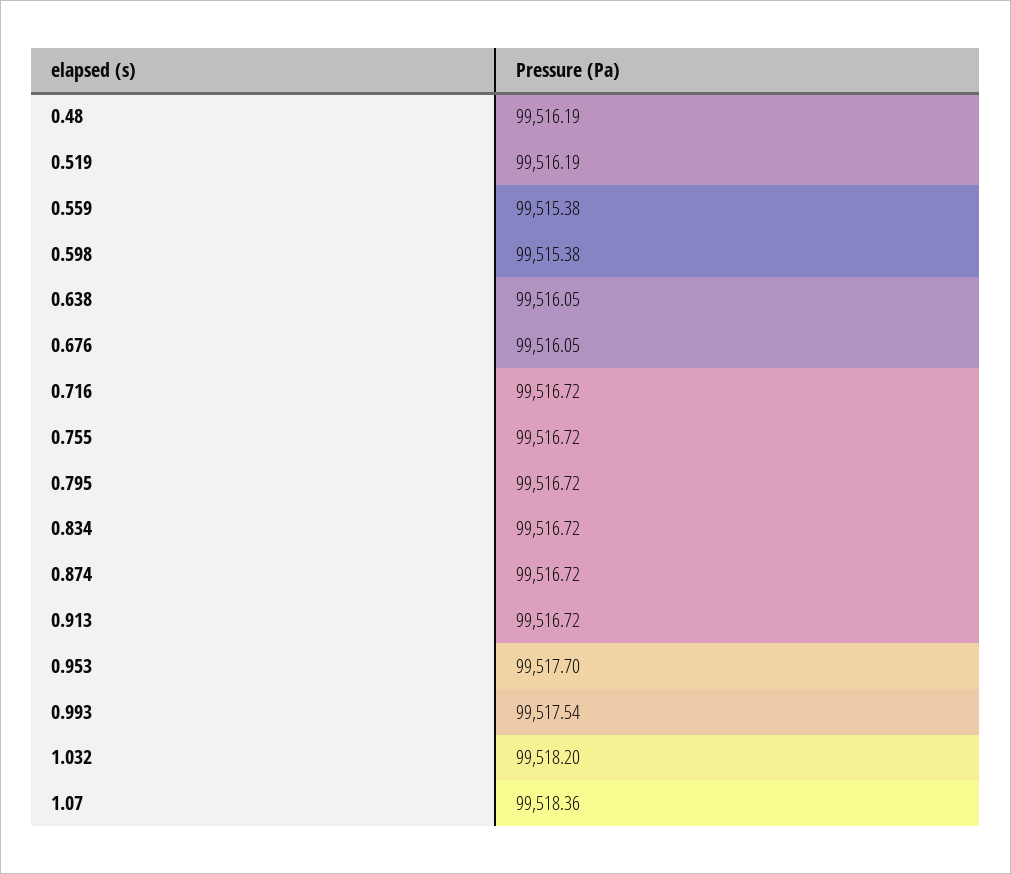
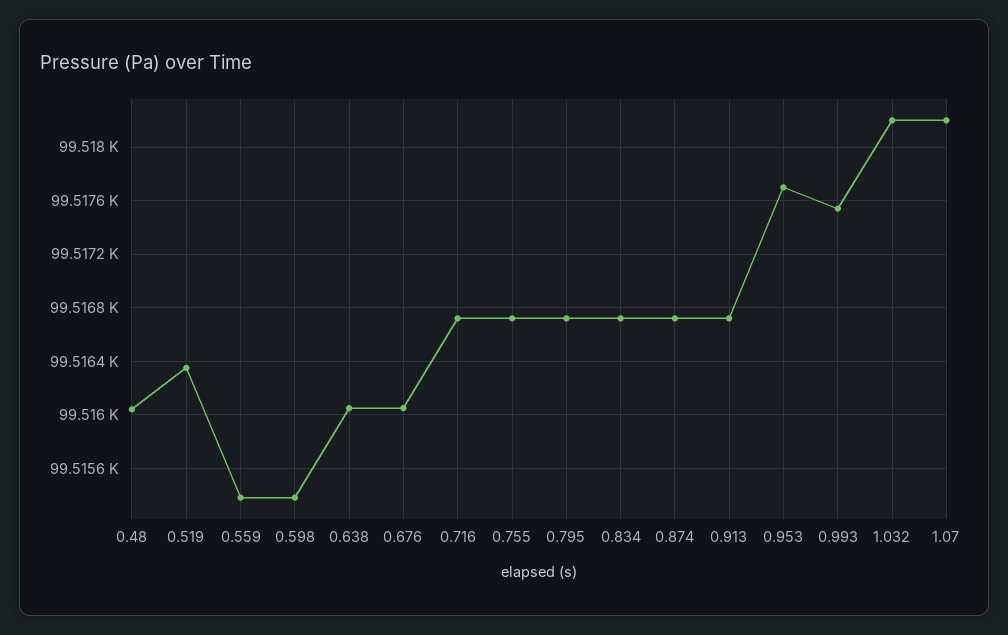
  {
-   "0.48": 99516.19,
+   "0.48": 99516.05,
-   "0.519": 99516.19,
+   "0.519": 99516.35,
    "0.559": 99515.38,
    "0.598": 99515.38,
    "0.638": 99516.05,
    "0.676": 99516.05,
    "0.716": 99516.72,
    "0.755": 99516.72,
    "0.795": 99516.72,
    "0.834": 99516.72,
    "0.874": 99516.72,
    "0.913": 99516.72,
    "0.953": 99517.7,
    "0.993": 99517.54,
    "1.032": 99518.2,
-   "1.07": 99518.36
+   "1.07": 99518.2
  }

